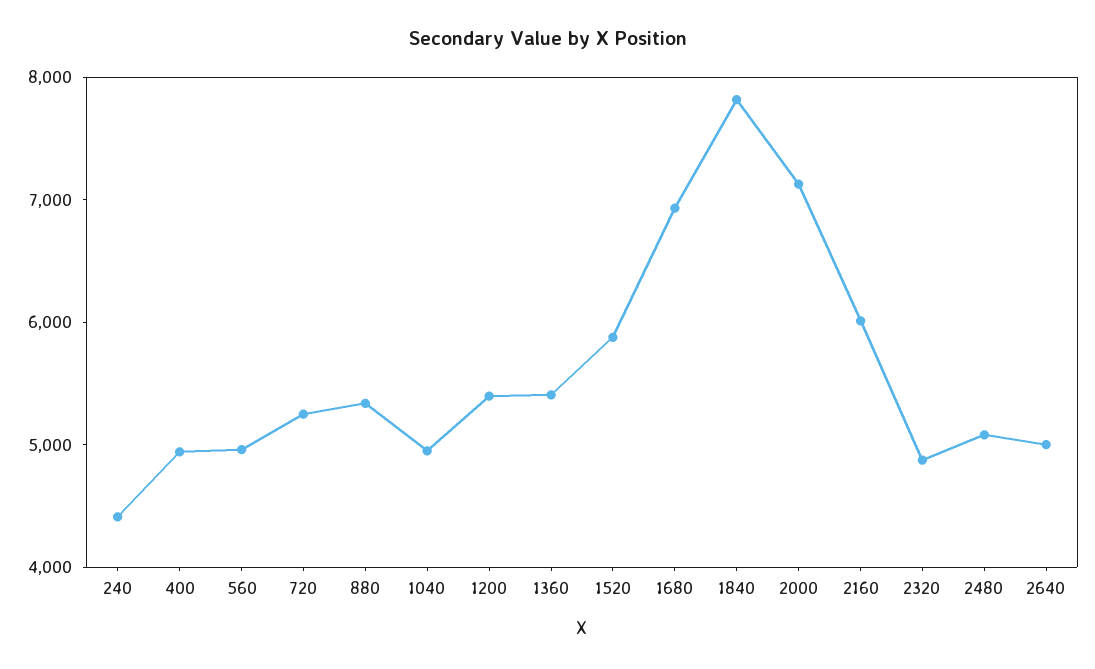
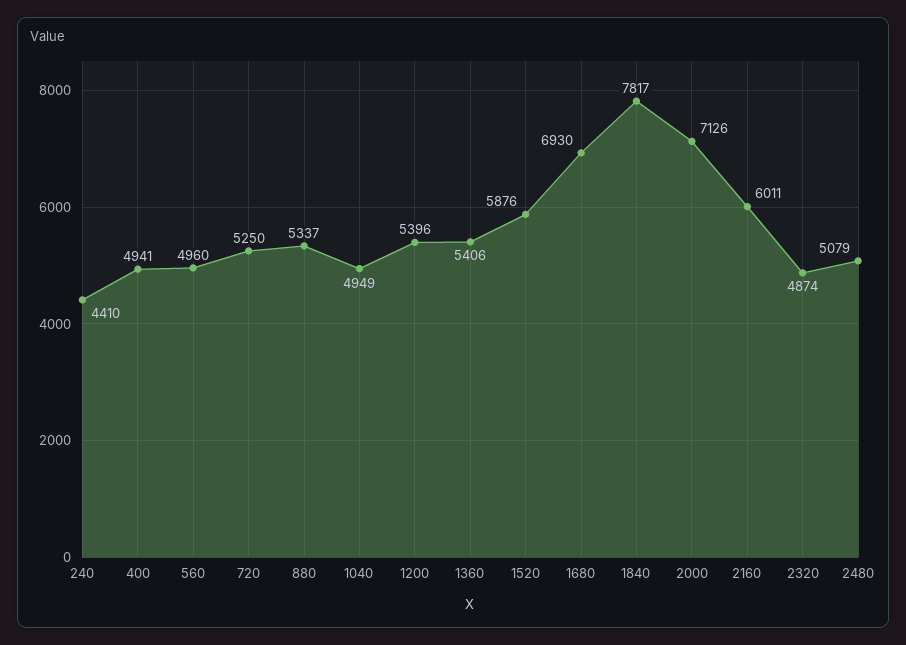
  {
    "240": 4410,
    "400": 4941,
    "560": 4960,
    "720": 5250,
    "880": 5337,
    "1040": 4949,
    "1200": 5396,
    "1360": 5406,
    "1520": 5876,
    "1680": 6930,
    "1840": 7817,
    "2000": 7126,
    "2160": 6011,
    "2320": 4874,
-   "2480": 5079,
+   "2480": 5079
-   "2640": 5000
  }

